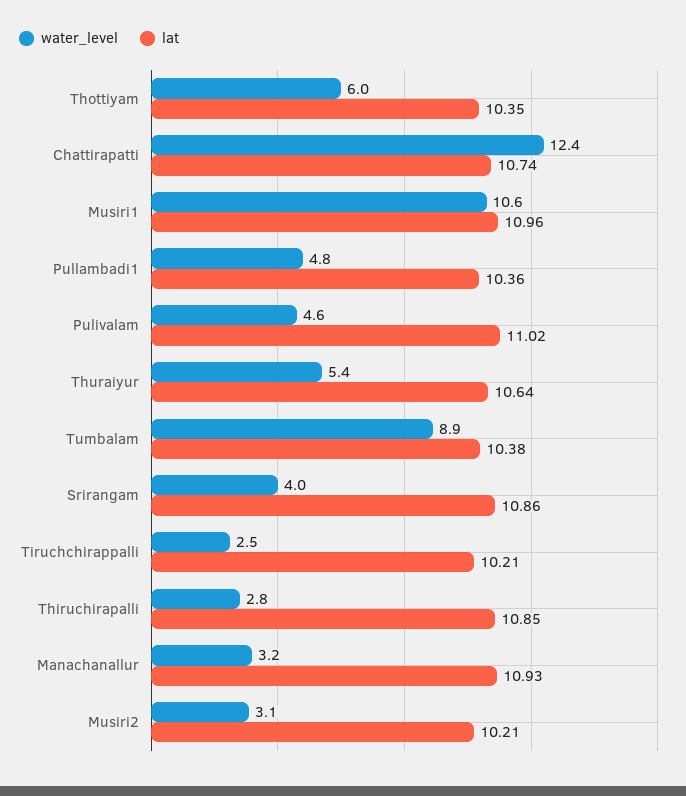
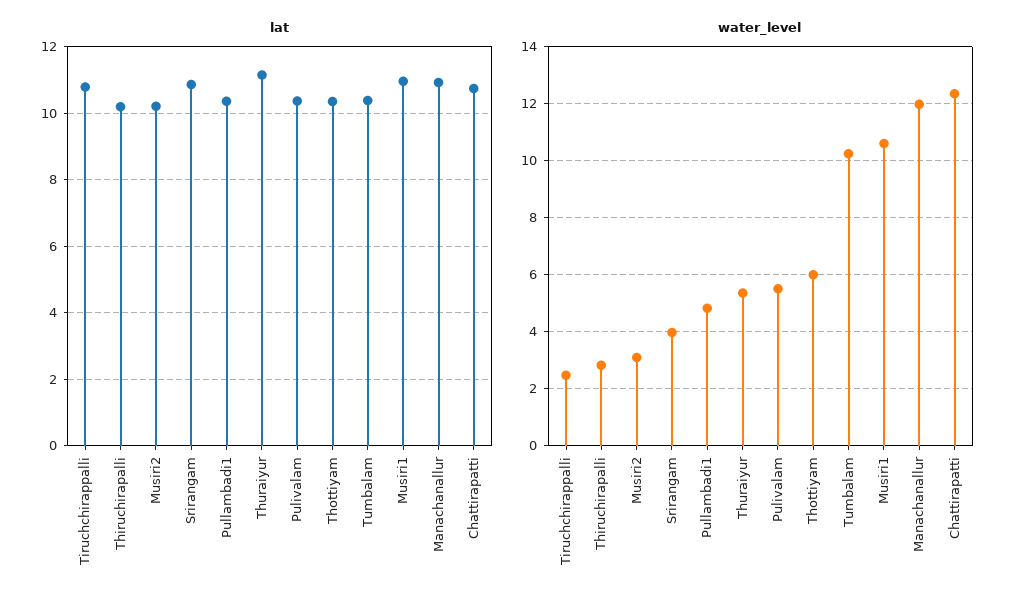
  {
    "water_level": {
      "Thottiyam": 6,
      "Chattirapatti": 12.4,
      "Musiri1": 10.6,
      "Pullambadi1": 4.8,
-     "Pulivalam": 4.6,
+     "Pulivalam": 5.5,
      "Thuraiyur": 5.4,
-     "Tumbalam": 8.9,
+     "Tumbalam": 10.25,
      "Srirangam": 4,
      "Tiruchchirappalli": 2.5,
      "Thiruchirapalli": 2.8,
-     "Manachanallur": 3.2,
+     "Manachanallur": 12,
      "Musiri2": 3.1
    },
    "lat": {
      "Thottiyam": 10.35,
      "Chattirapatti": 10.74,
      "Musiri1": 10.96,
      "Pullambadi1": 10.36,
-     "Pulivalam": 11.02,
+     "Pulivalam": 10.4,
-     "Thuraiyur": 10.64,
+     "Thuraiyur": 11.2,
      "Tumbalam": 10.38,
      "Srirangam": 10.86,
-     "Tiruchchirappalli": 10.21,
+     "Tiruchchirappalli": 10.8,
-     "Thiruchirapalli": 10.85,
+     "Thiruchirapalli": 10.2,
      "Manachanallur": 10.93,
      "Musiri2": 10.21
    }
  }

